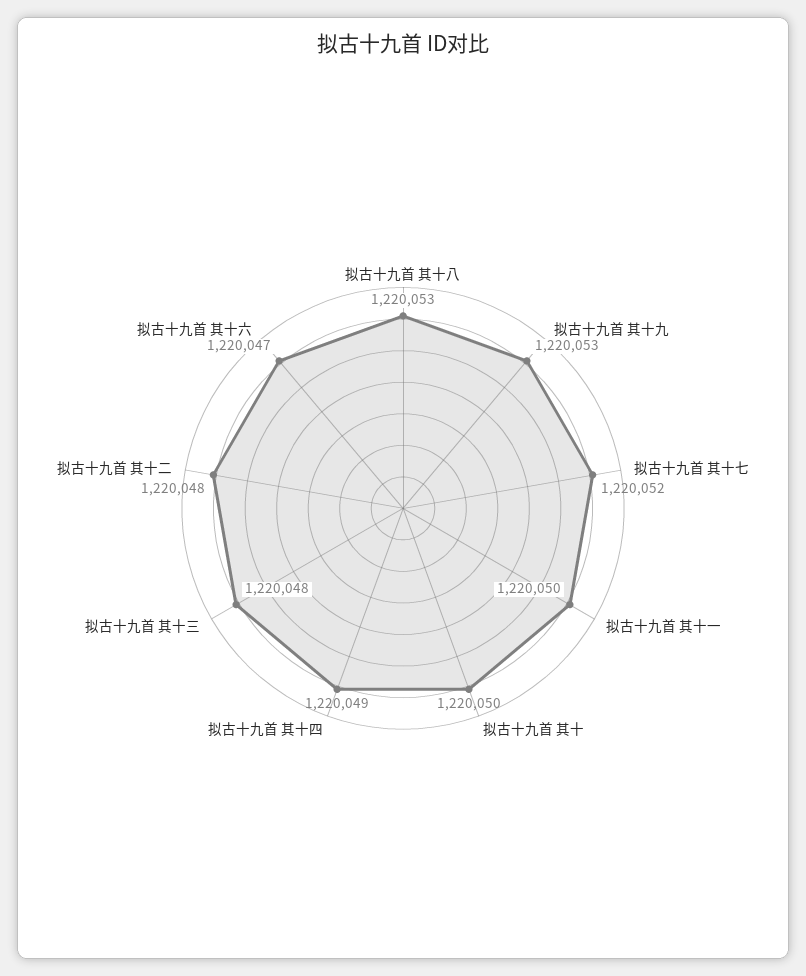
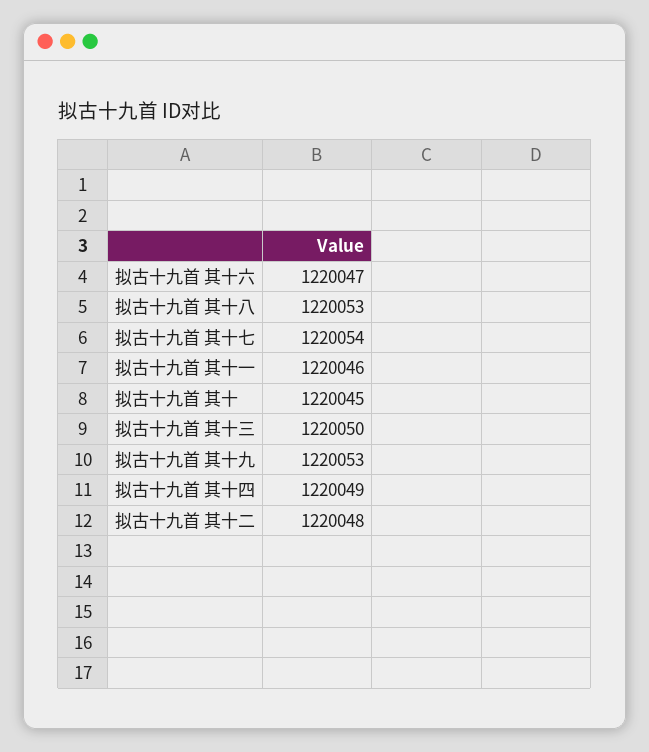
  {
    "拟古十九首 其十八": 1220053,
    "拟古十九首 其十九": 1220053,
-   "拟古十九首 其十七": 1220052,
+   "拟古十九首 其十七": 1220054,
-   "拟古十九首 其十一": 1220050,
+   "拟古十九首 其十一": 1220046,
-   "拟古十九首 其十": 1220050,
+   "拟古十九首 其十": 1220045,
    "拟古十九首 其十四": 1220049,
-   "拟古十九首 其十三": 1220048,
+   "拟古十九首 其十三": 1220050,
    "拟古十九首 其十二": 1220048,
    "拟古十九首 其十六": 1220047
  }

